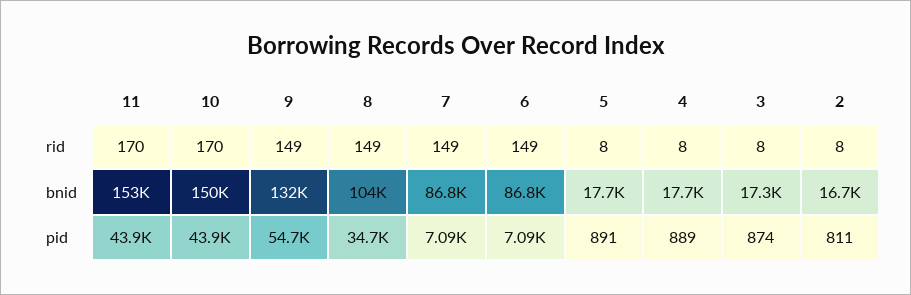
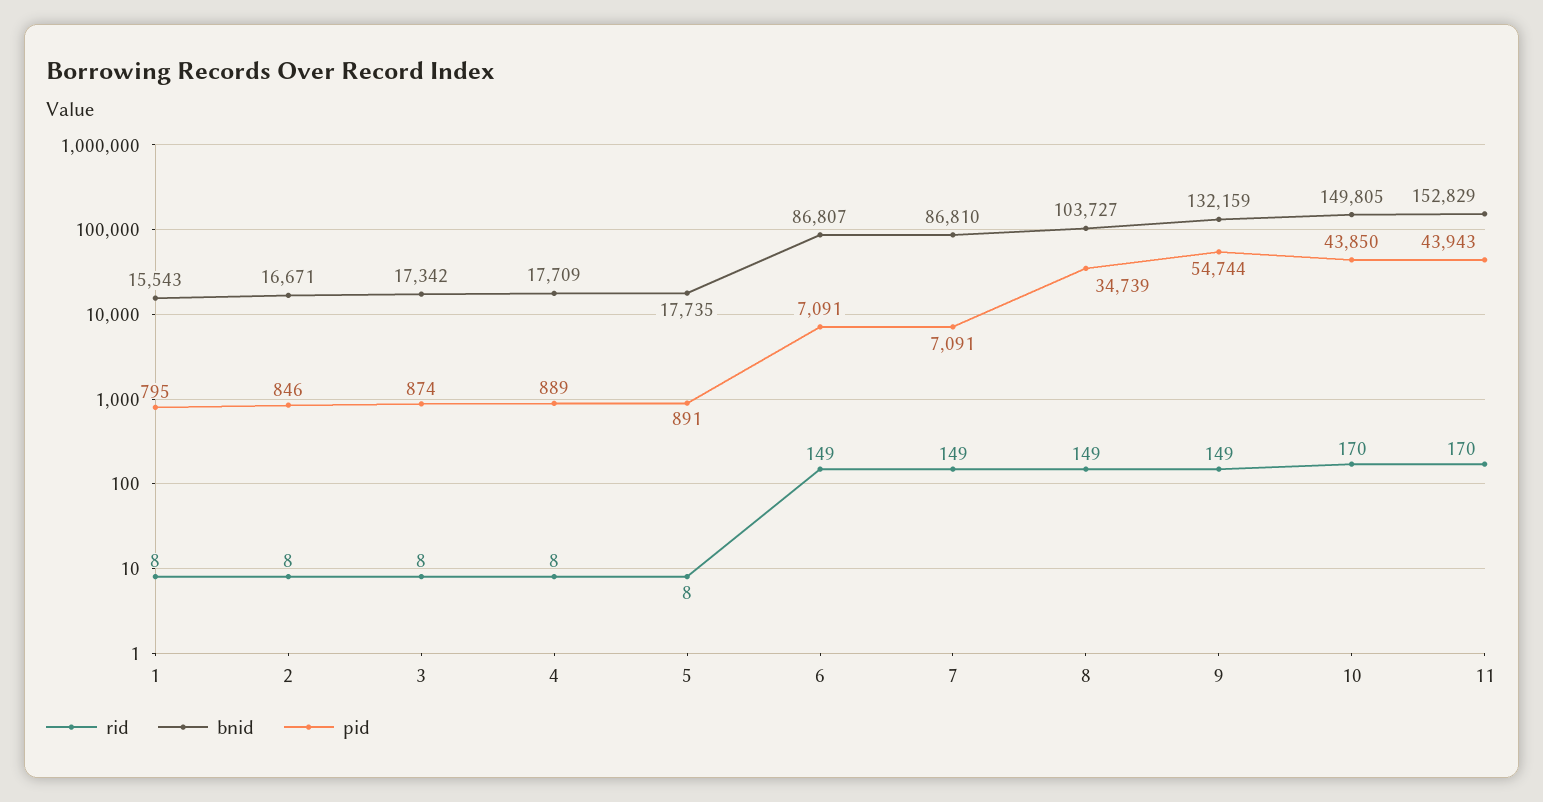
  {
    "rid": {
      "11": 170,
      "10": 170,
      "9": 149,
      "8": 149,
      "7": 149,
      "6": 149,
      "5": 8,
      "4": 8,
      "3": 8,
-     "2": 8
+     "2": 8,
+     "1": 8
    },
    "bnid": {
      "11": 152829,
      "10": 149805,
      "9": 132159,
      "8": 103727,
      "7": 86810,
      "6": 86807,
      "5": 17735,
      "4": 17709,
      "3": 17342,
-     "2": 16671
+     "2": 16671,
+     "1": 15543
    },
    "pid": {
      "11": 43943,
      "10": 43850,
      "9": 54744,
      "8": 34739,
      "7": 7091,
      "6": 7091,
      "5": 891,
      "4": 889,
      "3": 874,
-     "2": 811
+     "2": 846,
+     "1": 795
    }
  }

